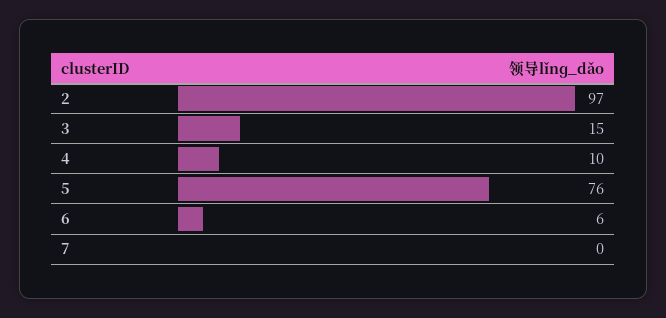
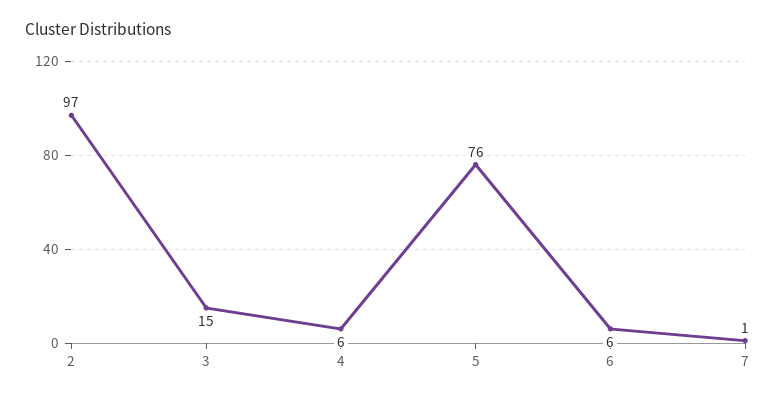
  {
    "2": 97,
    "3": 15,
-   "4": 10,
+   "4": 6,
    "5": 76,
    "6": 6,
-   "7": 0
+   "7": 1
  }

